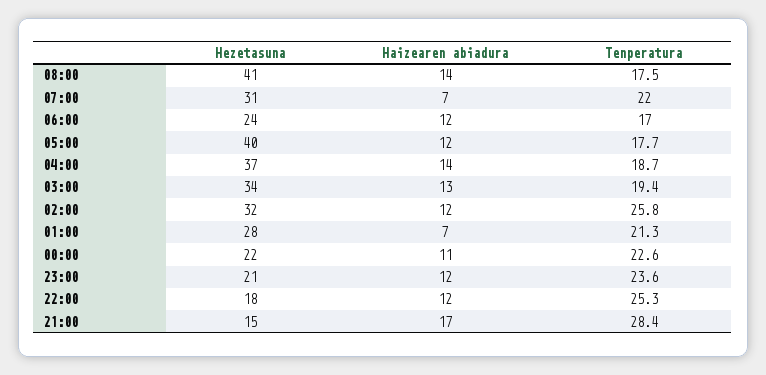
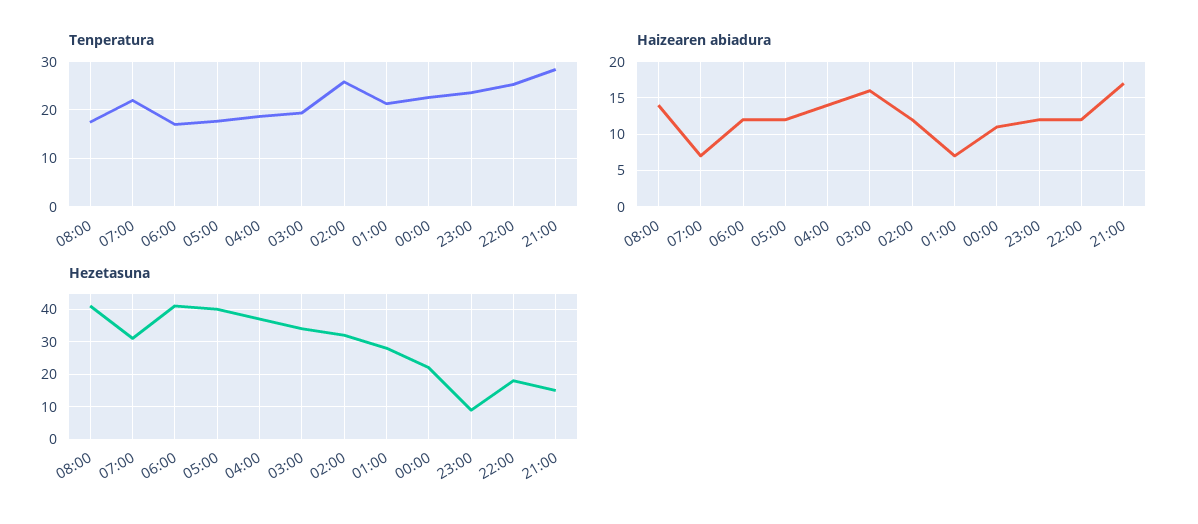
  {
    "Hezetasuna": {
      "08:00": 41,
      "07:00": 31,
-     "06:00": 24,
+     "06:00": 40,
      "05:00": 40,
      "04:00": 37,
      "03:00": 34,
      "02:00": 32,
      "01:00": 28,
      "00:00": 22,
-     "23:00": 21,
+     "23:00": 10,
      "22:00": 18,
      "21:00": 15
    },
    "Haizearen abiadura": {
      "08:00": 14,
      "07:00": 7,
      "06:00": 12,
      "05:00": 12,
      "04:00": 14,
-     "03:00": 13,
+     "03:00": 16,
      "02:00": 12,
      "01:00": 7,
      "00:00": 11,
      "23:00": 12,
      "22:00": 12,
      "21:00": 17
    },
    "Tenperatura": {
      "08:00": 17.5,
      "07:00": 22,
      "06:00": 17,
      "05:00": 17.7,
      "04:00": 18.7,
      "03:00": 19.4,
      "02:00": 25.8,
      "01:00": 21.3,
      "00:00": 22.6,
      "23:00": 23.6,
      "22:00": 25.3,
      "21:00": 28.4
    }
  }

